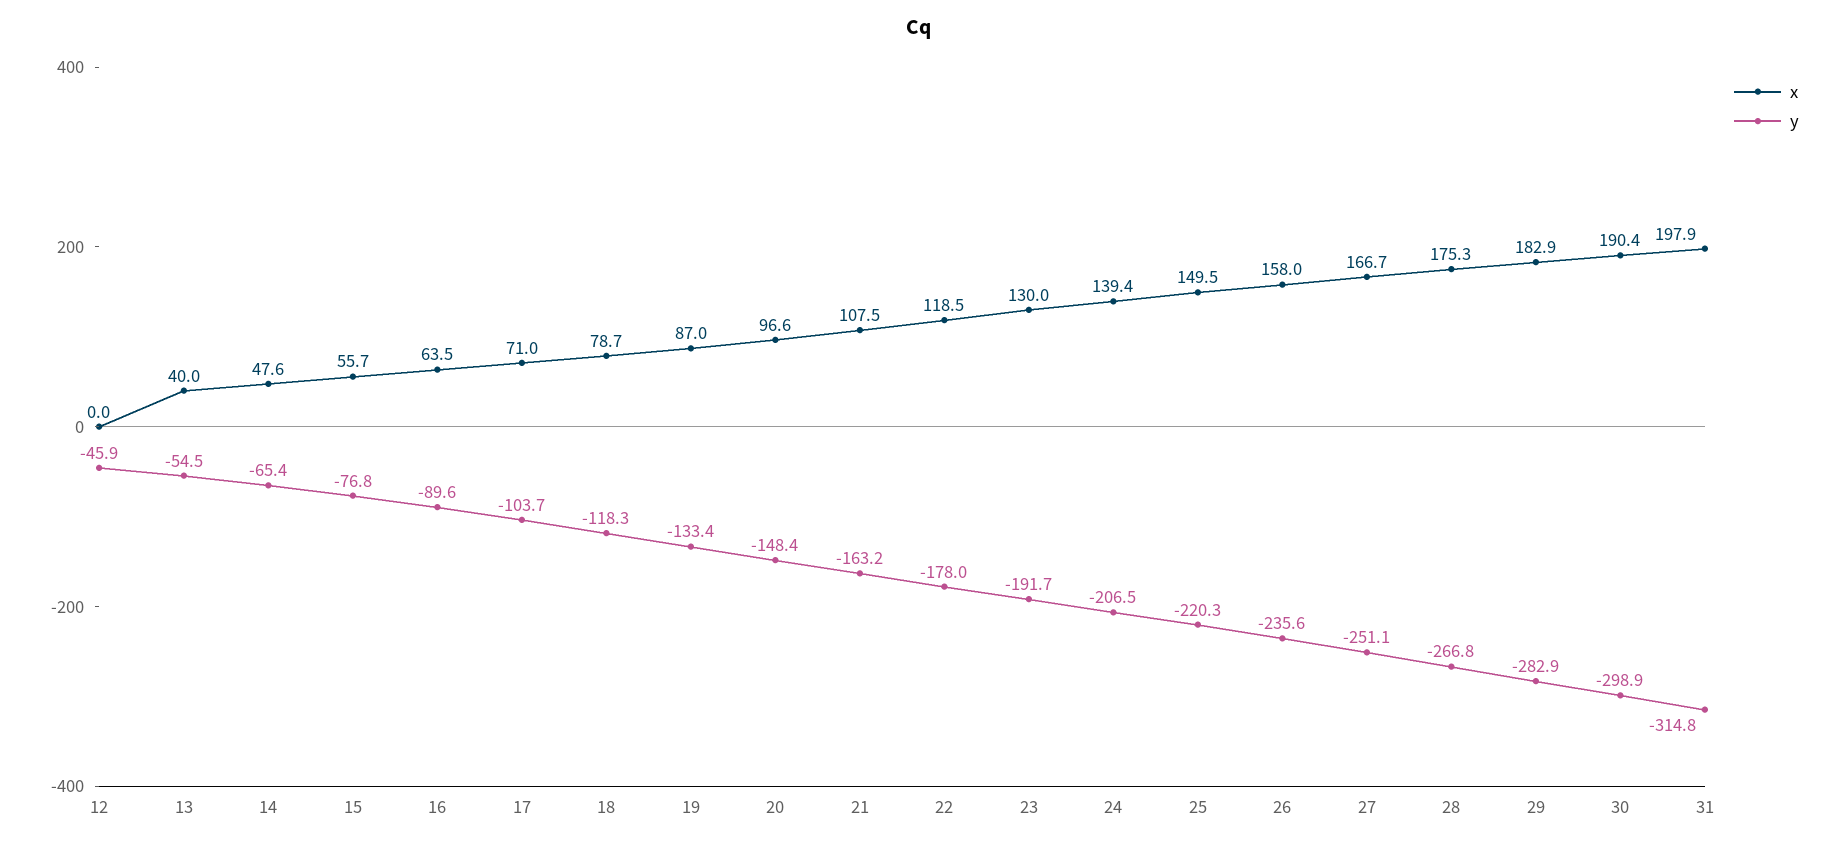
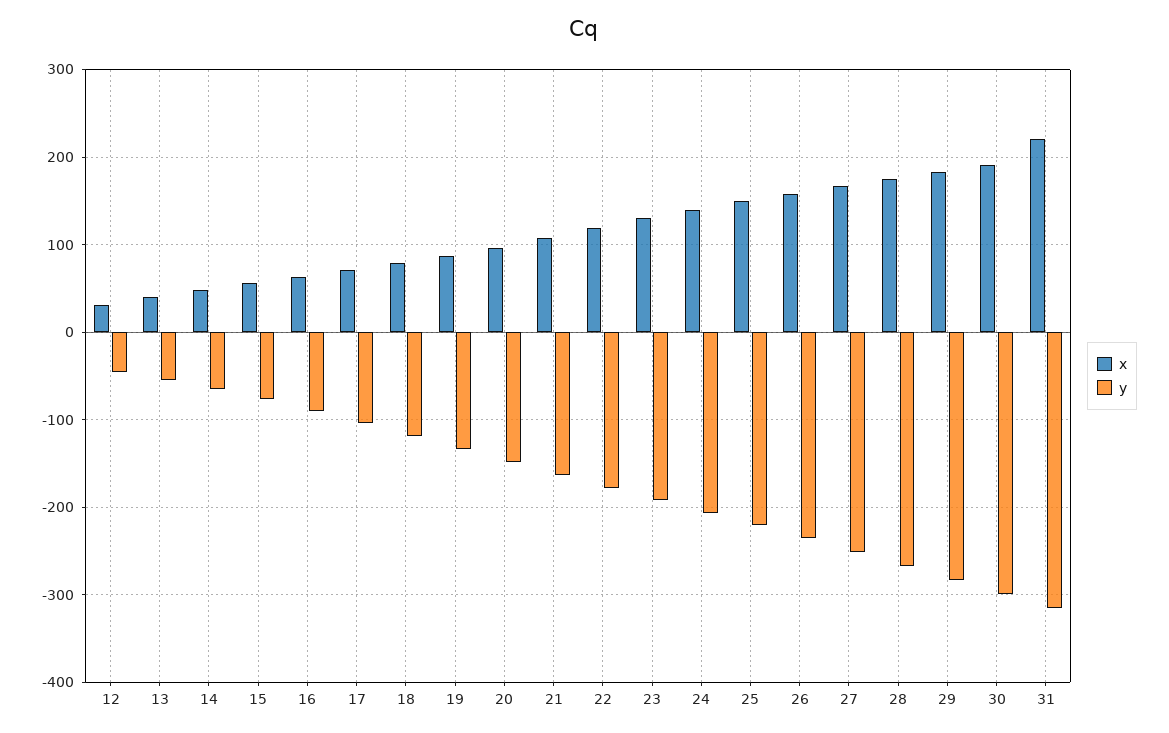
  {
    "x": {
-     "12": 0,
+     "12": 30,
      "13": 40,
      "14": 47.6,
      "15": 55.7,
      "16": 63.5,
      "17": 71,
      "18": 78.7,
      "19": 87,
      "20": 96.6,
      "21": 107.5,
      "22": 118.5,
      "23": 130,
      "24": 139.4,
      "25": 149.5,
      "26": 158,
      "27": 166.7,
      "28": 175.3,
      "29": 182.9,
      "30": 190.4,
-     "31": 197.9
+     "31": 220
    },
    "y": {
      "12": -45.9,
      "13": -54.5,
      "14": -65.4,
      "15": -76.8,
      "16": -89.6,
      "17": -103.7,
      "18": -118.3,
      "19": -133.4,
      "20": -148.4,
      "21": -163.2,
      "22": -178,
      "23": -191.7,
      "24": -206.5,
      "25": -220.3,
      "26": -235.6,
      "27": -251.1,
      "28": -266.8,
      "29": -282.9,
      "30": -298.9,
      "31": -314.8
    }
  }

